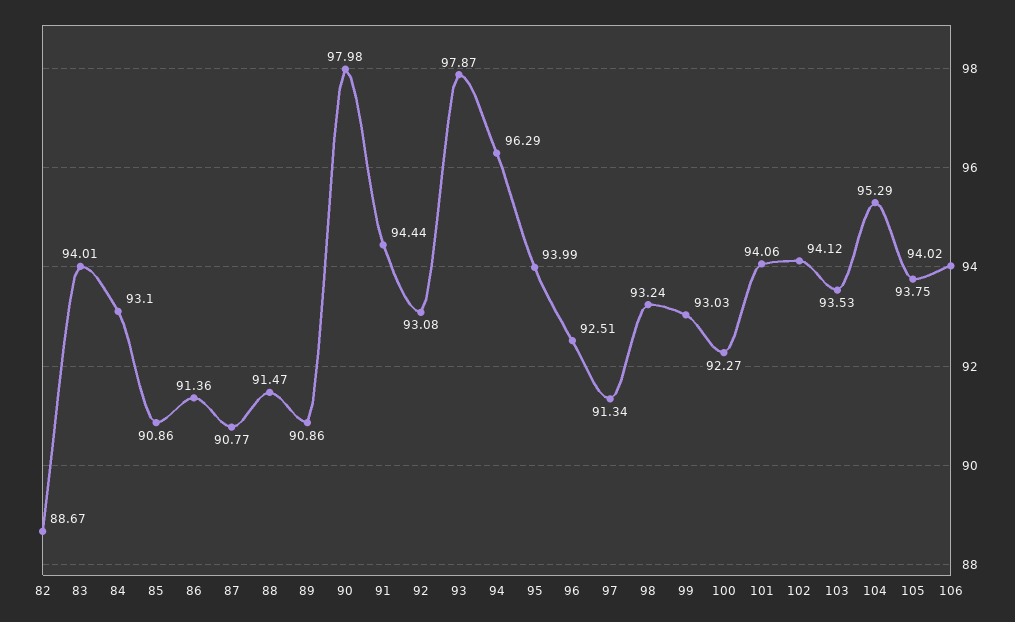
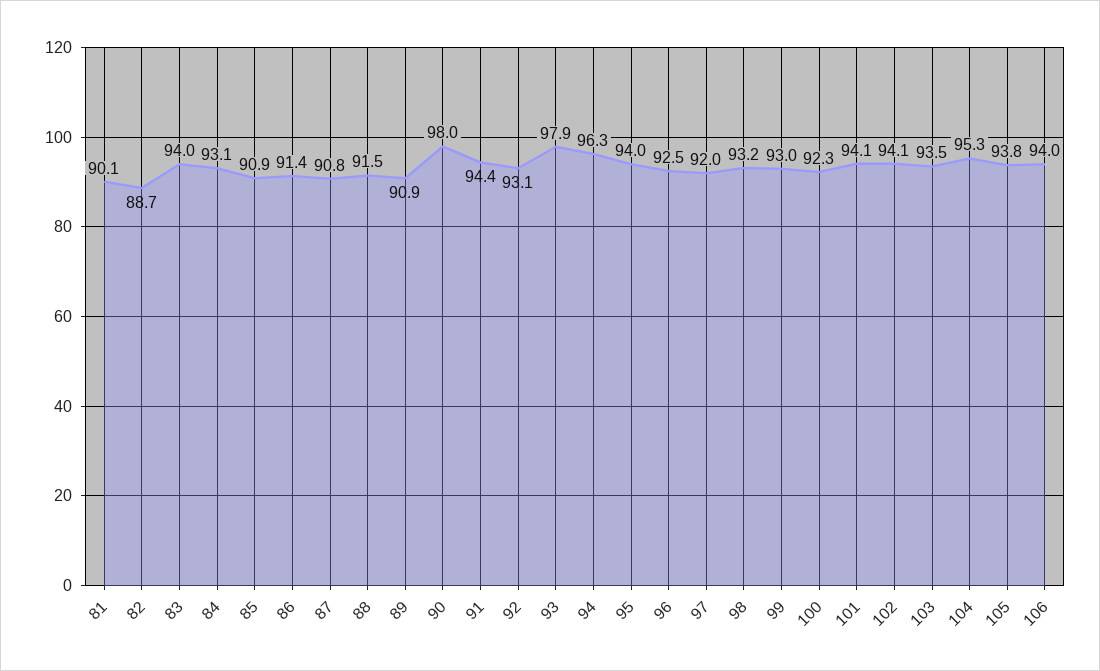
  {
    "82": 88.67,
    "83": 94.01,
    "84": 93.1,
    "85": 90.86,
    "86": 91.36,
    "87": 90.77,
    "88": 91.47,
    "89": 90.86,
    "90": 97.98,
    "91": 94.44,
    "92": 93.08,
    "93": 97.87,
    "94": 96.29,
    "95": 93.99,
    "96": 92.51,
-   "97": 91.34,
+   "97": 92,
    "98": 93.24,
    "99": 93.03,
    "100": 92.27,
    "101": 94.06,
    "102": 94.12,
    "103": 93.53,
    "104": 95.29,
    "105": 93.75,
-   "106": 94.02
+   "106": 94.02,
+   "81": 90.1
  }

